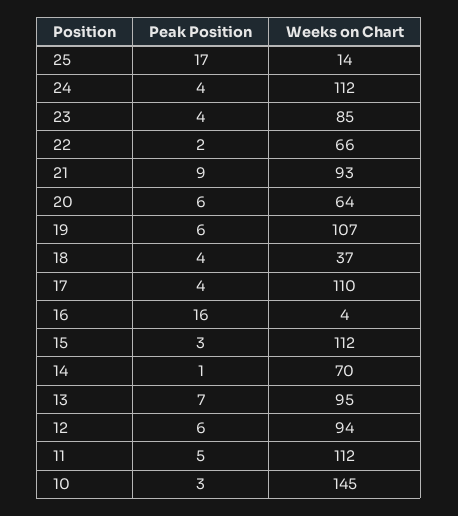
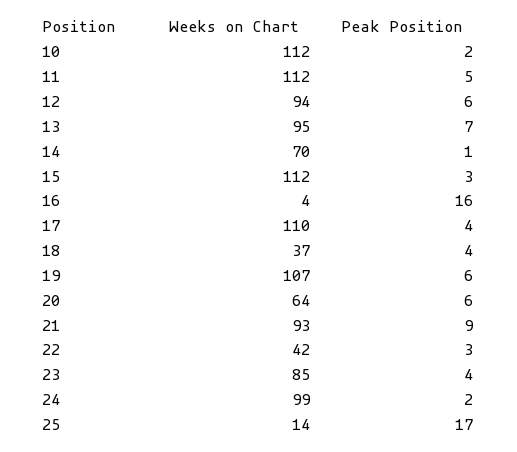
  {
    "Peak Position": {
      "25": 17,
-     "24": 4,
+     "24": 2,
      "23": 4,
-     "22": 2,
+     "22": 3,
      "21": 9,
      "20": 6,
      "19": 6,
      "18": 4,
      "17": 4,
      "16": 16,
      "15": 3,
      "14": 1,
      "13": 7,
      "12": 6,
      "11": 5,
-     "10": 3
+     "10": 2
    },
    "Weeks on Chart": {
      "25": 14,
-     "24": 112,
+     "24": 99,
      "23": 85,
-     "22": 66,
+     "22": 42,
      "21": 93,
      "20": 64,
      "19": 107,
      "18": 37,
      "17": 110,
      "16": 4,
      "15": 112,
      "14": 70,
      "13": 95,
      "12": 94,
      "11": 112,
-     "10": 145
+     "10": 112
    }
  }

